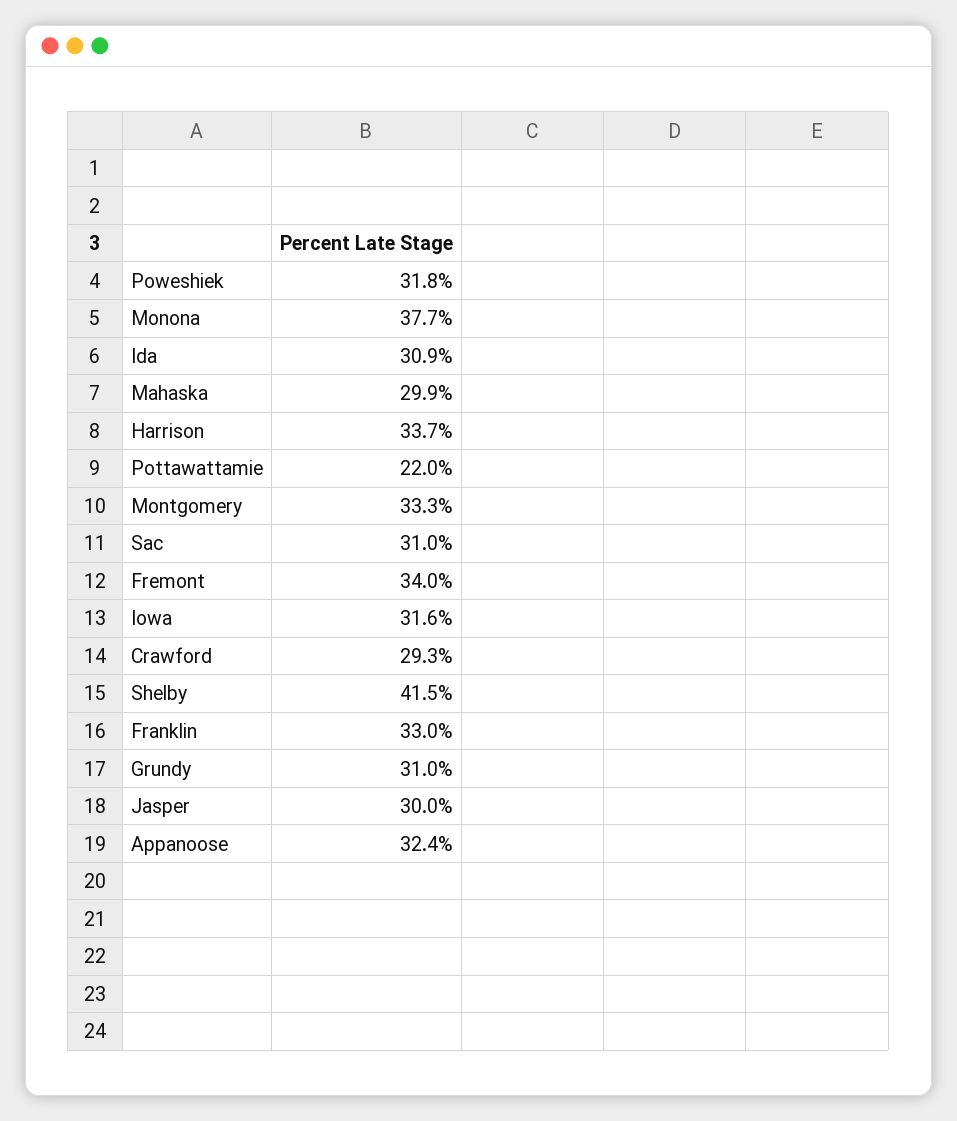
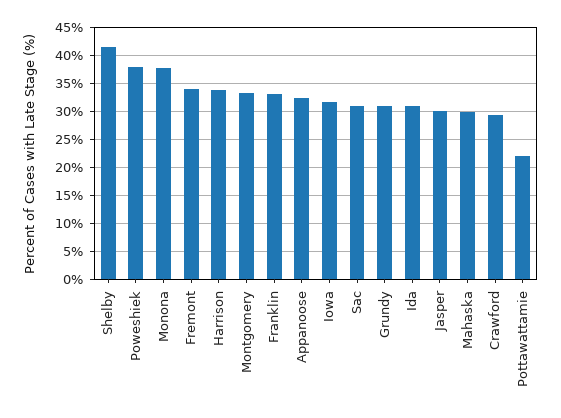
  {
-   "Poweshiek": 31.8,
+   "Poweshiek": 37.5,
    "Monona": 37.7,
    "Ida": 30.9,
    "Mahaska": 29.9,
    "Harrison": 33.7,
    "Pottawattamie": 22,
    "Montgomery": 33.3,
    "Sac": 31,
    "Fremont": 34,
    "Iowa": 31.6,
    "Crawford": 29.3,
    "Shelby": 41.5,
    "Franklin": 33,
    "Grundy": 31,
    "Jasper": 30,
    "Appanoose": 32.4
  }

